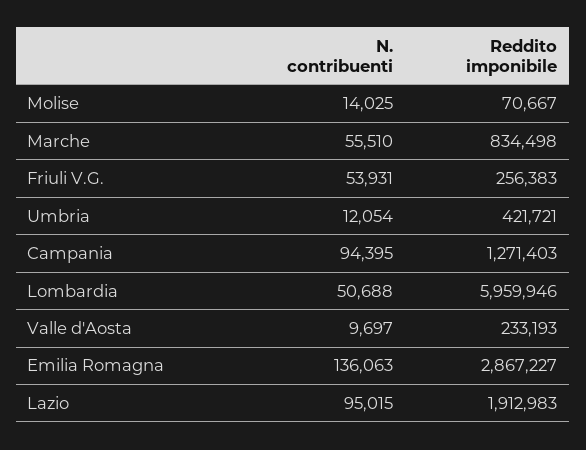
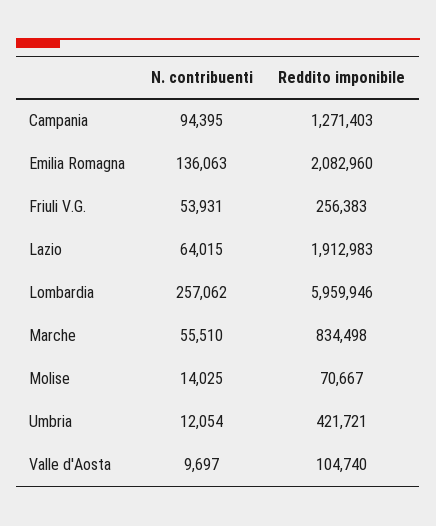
  {
    "N. contribuenti": {
      "Molise": 14025,
      "Marche": 55510,
      "Friuli V.G.": 53931,
      "Umbria": 12054,
      "Campania": 94395,
-     "Lombardia": 50688,
+     "Lombardia": 257062,
      "Valle d'Aosta": 9697,
      "Emilia Romagna": 136063,
-     "Lazio": 95015
+     "Lazio": 64015
    },
    "Reddito imponibile": {
      "Molise": 70667,
      "Marche": 834498,
      "Friuli V.G.": 256383,
      "Umbria": 421721,
      "Campania": 1271403,
      "Lombardia": 5959946,
-     "Valle d'Aosta": 233193,
+     "Valle d'Aosta": 104740,
-     "Emilia Romagna": 2867227,
+     "Emilia Romagna": 2082960,
      "Lazio": 1912983
    }
  }

